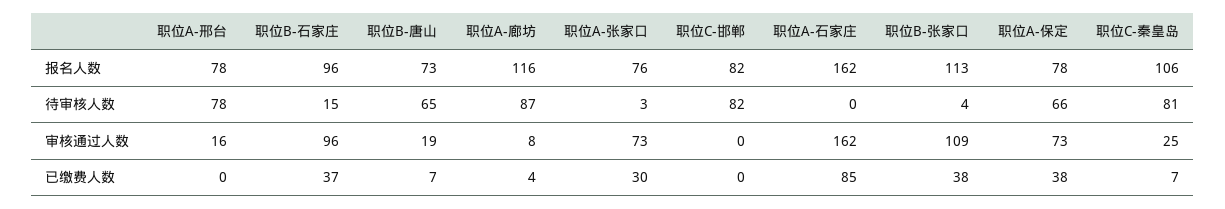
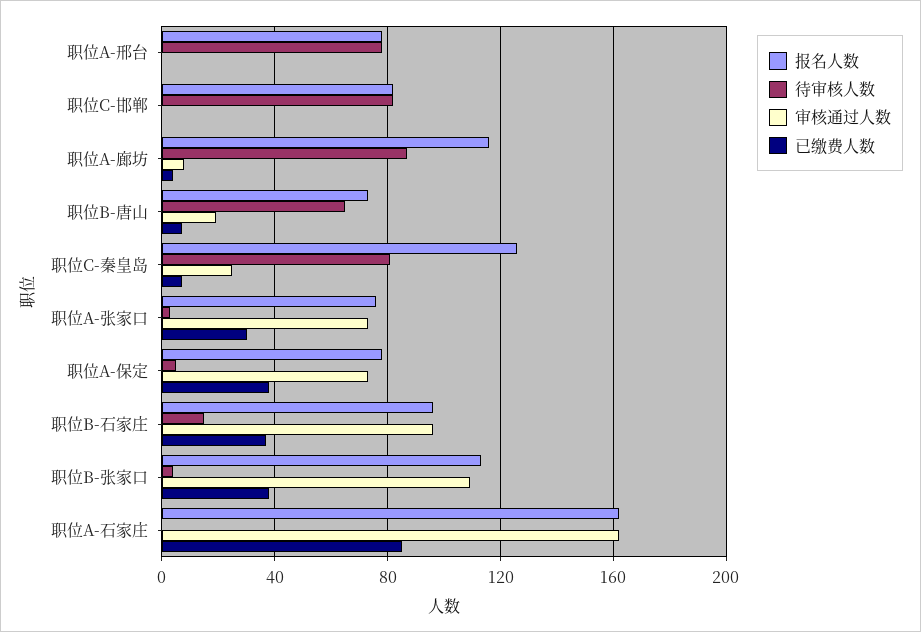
  {
    "报名人数": {
      "职位A-邢台": 78,
      "职位B-石家庄": 96,
      "职位B-唐山": 73,
      "职位A-廊坊": 116,
      "职位A-张家口": 76,
      "职位C-邯郸": 82,
      "职位A-石家庄": 162,
      "职位B-张家口": 113,
      "职位A-保定": 78,
-     "职位C-秦皇岛": 106
+     "职位C-秦皇岛": 125
    },
    "待审核人数": {
      "职位A-邢台": 78,
      "职位B-石家庄": 15,
      "职位B-唐山": 65,
      "职位A-廊坊": 87,
      "职位A-张家口": 3,
      "职位C-邯郸": 82,
      "职位A-石家庄": 0,
      "职位B-张家口": 4,
-     "职位A-保定": 66,
+     "职位A-保定": 5,
      "职位C-秦皇岛": 81
    },
    "审核通过人数": {
-     "职位A-邢台": 16,
+     "职位A-邢台": 0,
      "职位B-石家庄": 96,
      "职位B-唐山": 19,
      "职位A-廊坊": 8,
      "职位A-张家口": 73,
      "职位C-邯郸": 0,
      "职位A-石家庄": 162,
      "职位B-张家口": 109,
      "职位A-保定": 73,
      "职位C-秦皇岛": 25
    },
    "已缴费人数": {
      "职位A-邢台": 0,
      "职位B-石家庄": 37,
      "职位B-唐山": 7,
      "职位A-廊坊": 4,
      "职位A-张家口": 30,
      "职位C-邯郸": 0,
      "职位A-石家庄": 85,
      "职位B-张家口": 38,
      "职位A-保定": 38,
      "职位C-秦皇岛": 7
    }
  }

